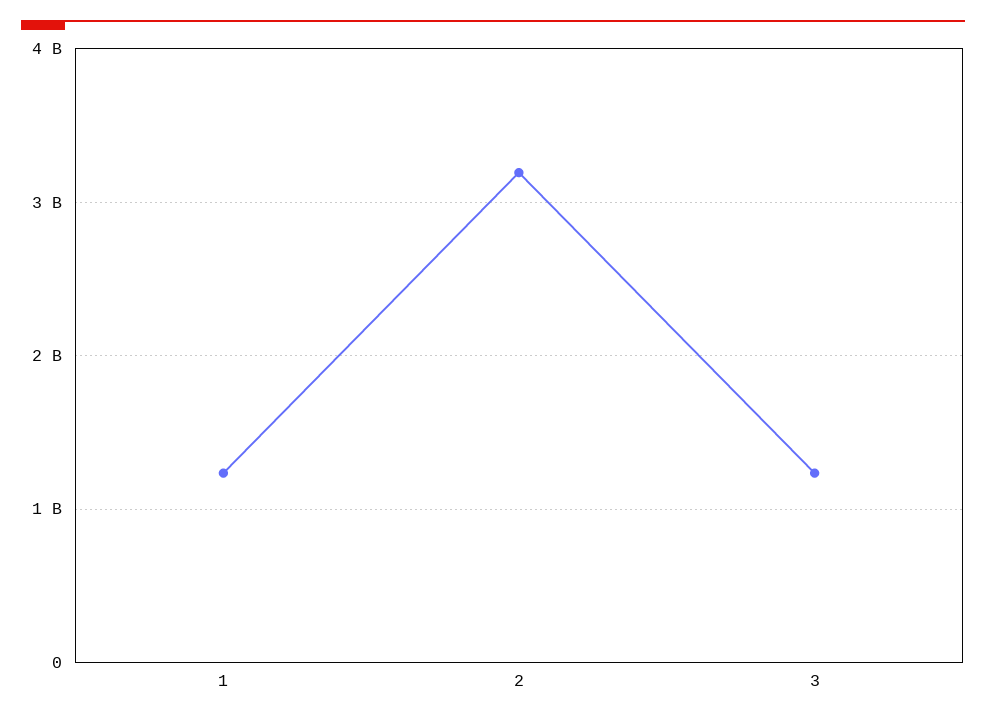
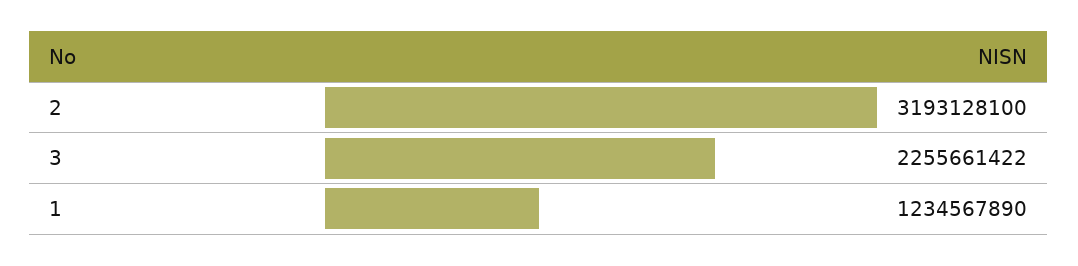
  {
    "1": 1234567890,
    "2": 3193128100,
-   "3": 1200000000
+   "3": 2255661422
  }

